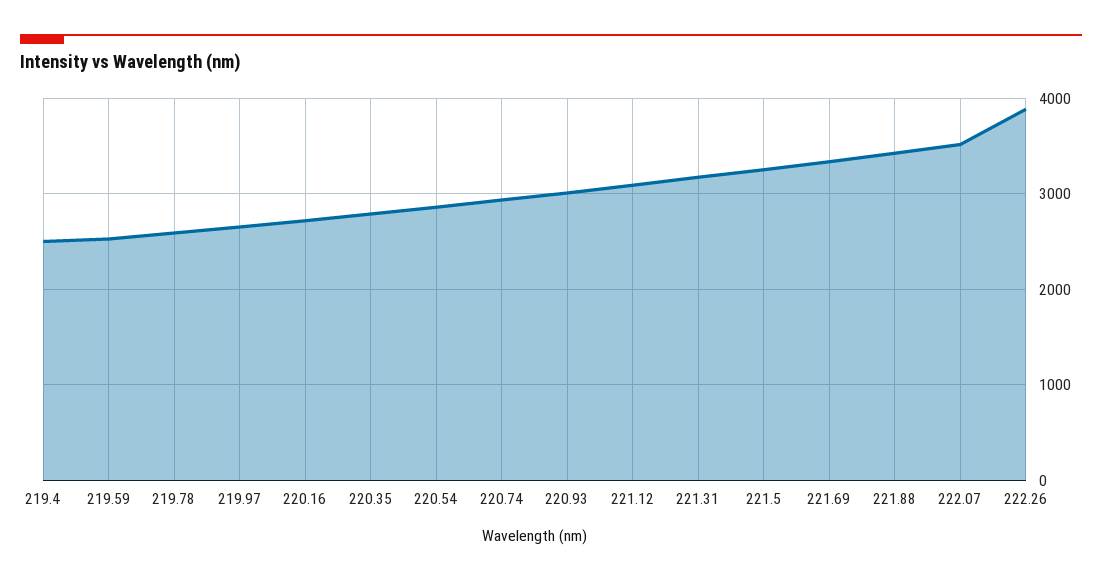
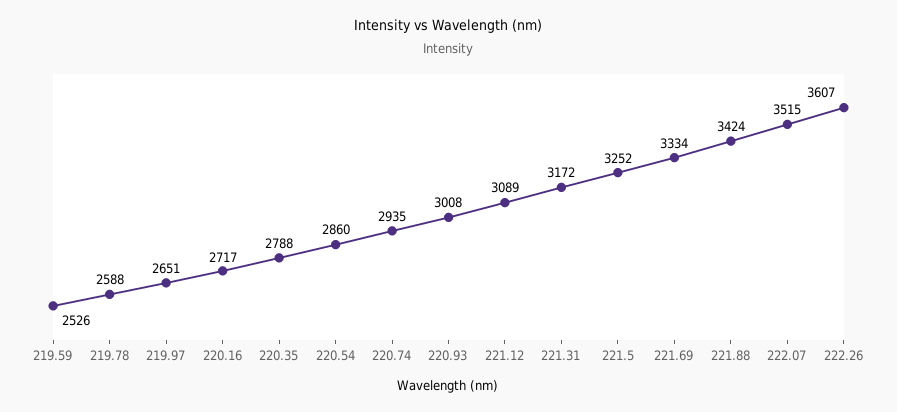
  {
-   "219.4": 2500,
    "219.59": 2526,
    "219.78": 2588,
    "219.97": 2651,
    "220.16": 2717,
    "220.35": 2788,
    "220.54": 2860,
    "220.74": 2935,
    "220.93": 3008,
    "221.12": 3089,
    "221.31": 3172,
    "221.5": 3252,
    "221.69": 3334,
    "221.88": 3424,
    "222.07": 3515,
-   "222.26": 3900
+   "222.26": 3607
  }

